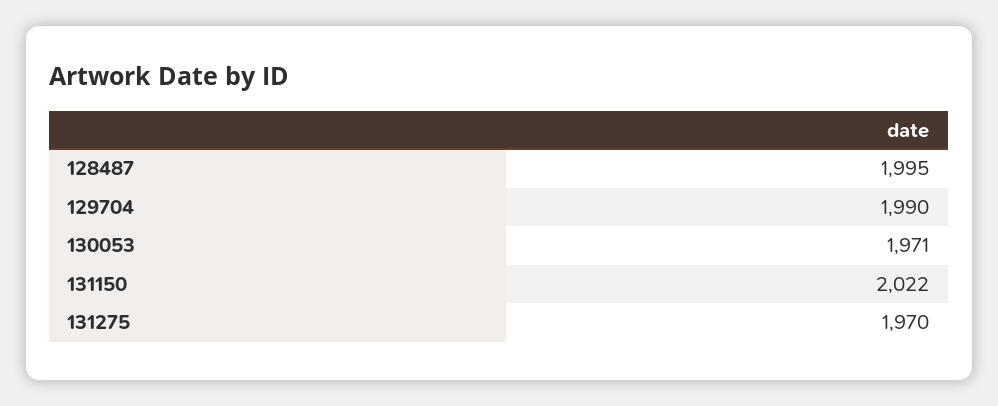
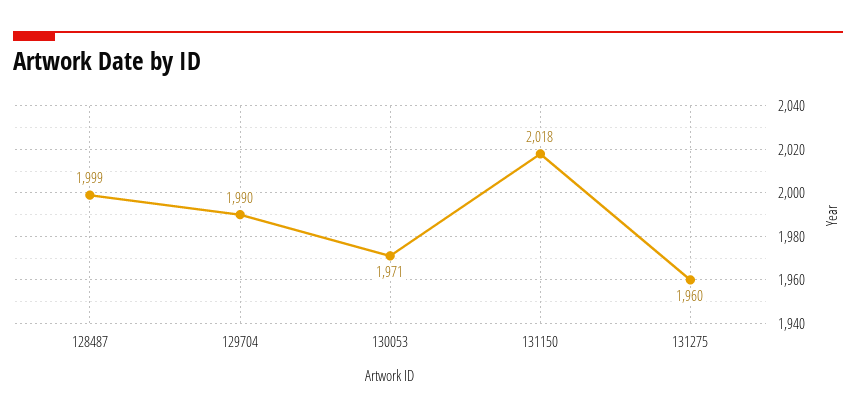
  {
-   "128487": 1995,
+   "128487": 1999,
    "129704": 1990,
    "130053": 1971,
-   "131150": 2022,
+   "131150": 2018,
-   "131275": 1970
+   "131275": 1960
  }

